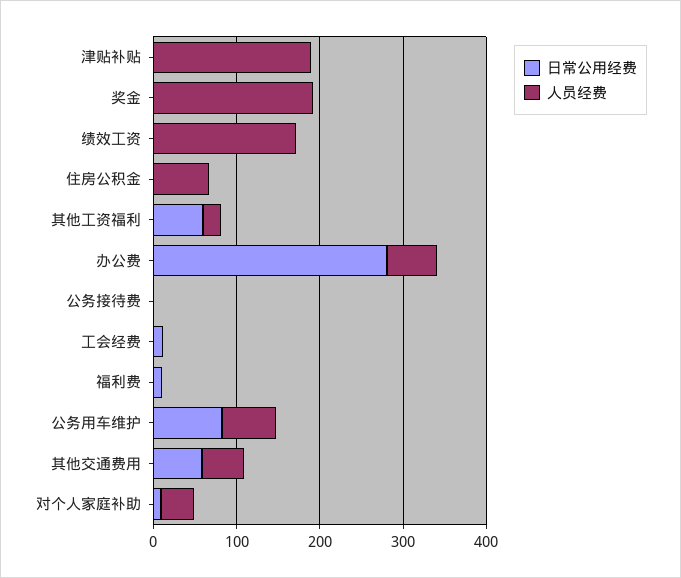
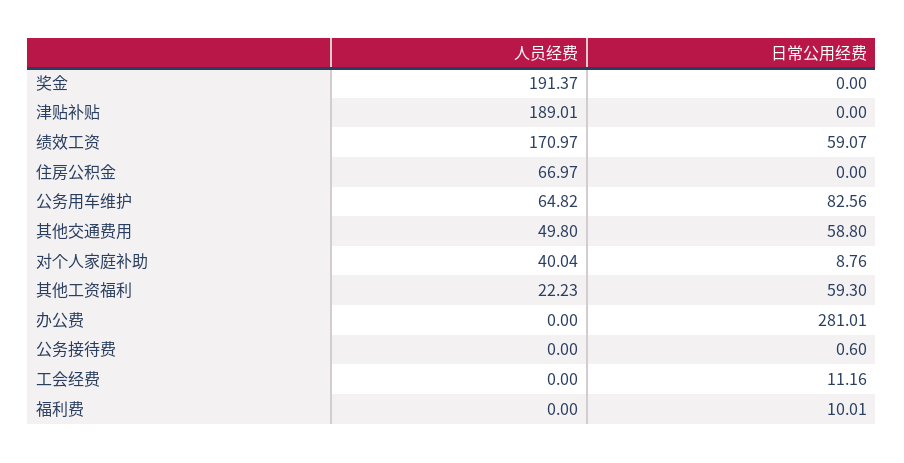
  {
    "日常公用经费": {
      "津贴补贴": 0,
      "奖金": 0,
-     "绩效工资": 0,
+     "绩效工资": 59.07,
      "住房公积金": 0,
      "其他工资福利": 59.3,
      "办公费": 281.01,
      "公务接待费": 0.6,
      "工会经费": 11.16,
      "福利费": 10.01,
      "公务用车维护": 82.56,
      "其他交通费用": 58.8,
      "对个人家庭补助": 8.76
    },
    "人员经费": {
      "津贴补贴": 189.01,
      "奖金": 191.37,
      "绩效工资": 170.97,
      "住房公积金": 66.97,
      "其他工资福利": 22.23,
-     "办公费": 60,
+     "办公费": 0,
      "公务接待费": 0,
      "工会经费": 0,
      "福利费": 0,
      "公务用车维护": 64.82,
      "其他交通费用": 49.8,
      "对个人家庭补助": 40.04
    }
  }

